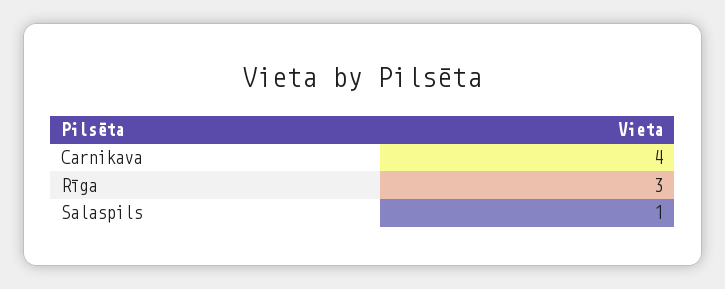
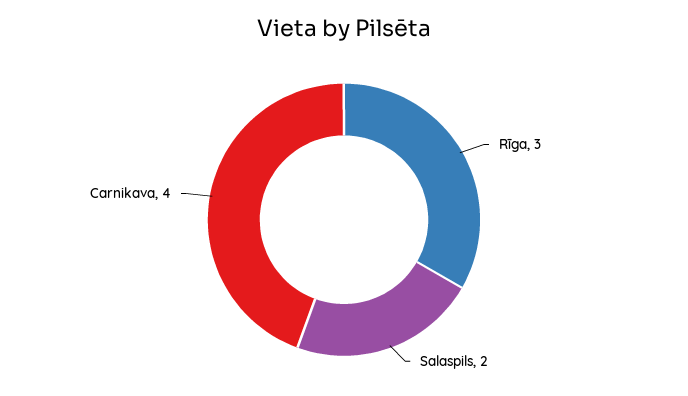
  {
    "Carnikava": 4,
    "Rīga": 3,
-   "Salaspils": 1
+   "Salaspils": 2
  }

